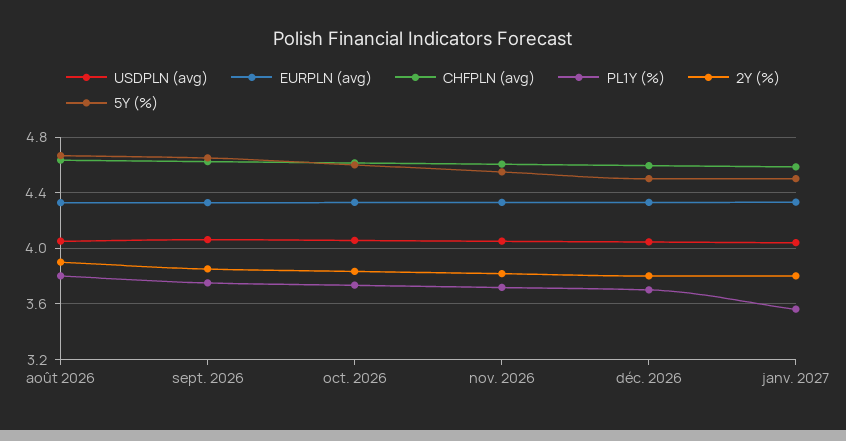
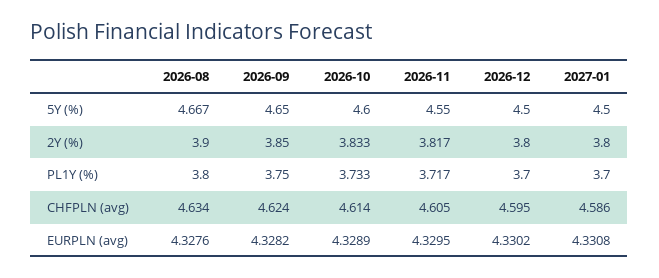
  {
-   "USDPLN (avg)": {
-     "août 2026": 4.05,
-     "sept. 2026": 4.05,
-     "oct. 2026": 4.05,
-     "nov. 2026": 4.05,
-     "déc. 2026": 4.05,
-     "janv. 2027": 4.05
-   },
    "EURPLN (avg)": {
      "août 2026": 4.3276,
      "sept. 2026": 4.3282,
      "oct. 2026": 4.3289,
      "nov. 2026": 4.3295,
      "déc. 2026": 4.3302,
      "janv. 2027": 4.3308
    },
    "CHFPLN (avg)": {
      "août 2026": 4.634,
      "sept. 2026": 4.624,
      "oct. 2026": 4.614,
      "nov. 2026": 4.605,
      "déc. 2026": 4.595,
      "janv. 2027": 4.586
    },
    "PL1Y (%)": {
      "août 2026": 3.8,
      "sept. 2026": 3.75,
      "oct. 2026": 3.733,
      "nov. 2026": 3.717,
      "déc. 2026": 3.7,
-     "janv. 2027": 3.55
+     "janv. 2027": 3.7
    },
    "2Y (%)": {
      "août 2026": 3.9,
      "sept. 2026": 3.85,
      "oct. 2026": 3.833,
      "nov. 2026": 3.817,
      "déc. 2026": 3.8,
      "janv. 2027": 3.8
    },
    "5Y (%)": {
      "août 2026": 4.667,
      "sept. 2026": 4.65,
      "oct. 2026": 4.6,
      "nov. 2026": 4.55,
      "déc. 2026": 4.5,
      "janv. 2027": 4.5
    }
  }

